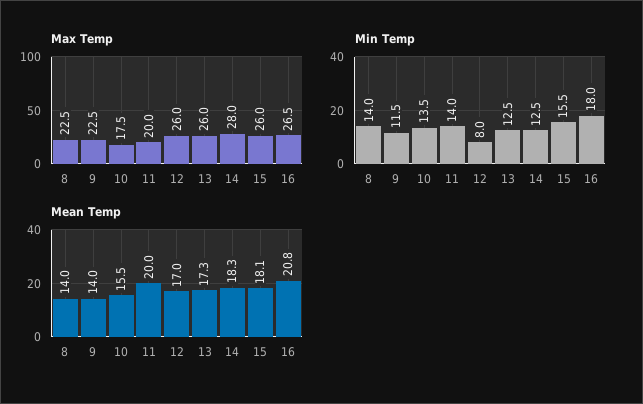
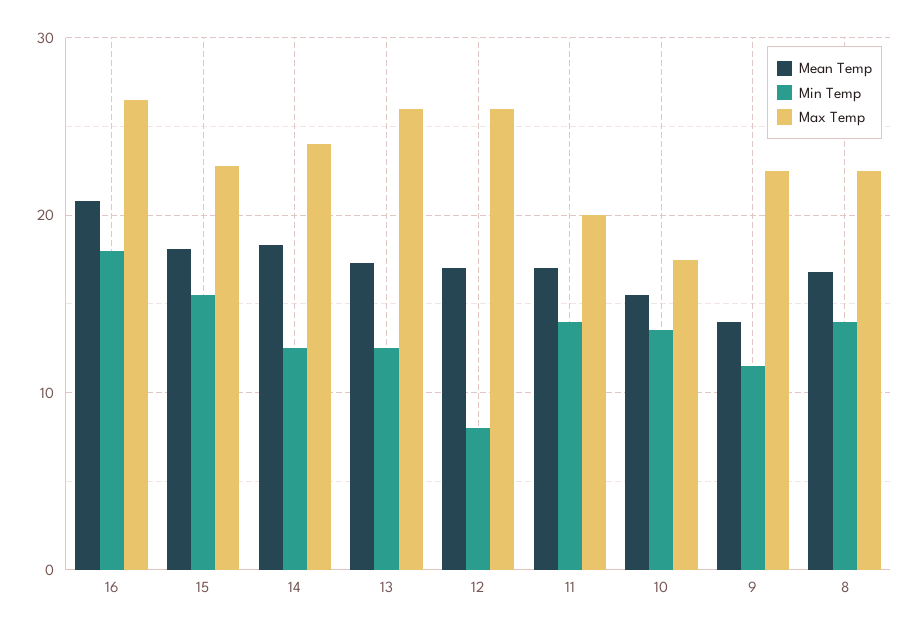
  {
    "Max Temp": {
      "8": 22.5,
      "9": 22.5,
      "10": 17.5,
      "11": 20,
      "12": 26,
      "13": 26,
-     "14": 28,
+     "14": 24,
-     "15": 26,
+     "15": 23,
      "16": 26.5
    },
    "Min Temp": {
      "8": 14,
      "9": 11.5,
      "10": 13.5,
      "11": 14,
      "12": 8,
      "13": 12.5,
      "14": 12.5,
      "15": 15.5,
      "16": 18
    },
    "Mean Temp": {
-     "8": 14,
+     "8": 17,
      "9": 14,
      "10": 15.5,
-     "11": 20,
+     "11": 17,
      "12": 17,
      "13": 17.3,
      "14": 18.3,
      "15": 18.1,
      "16": 20.8
    }
  }

